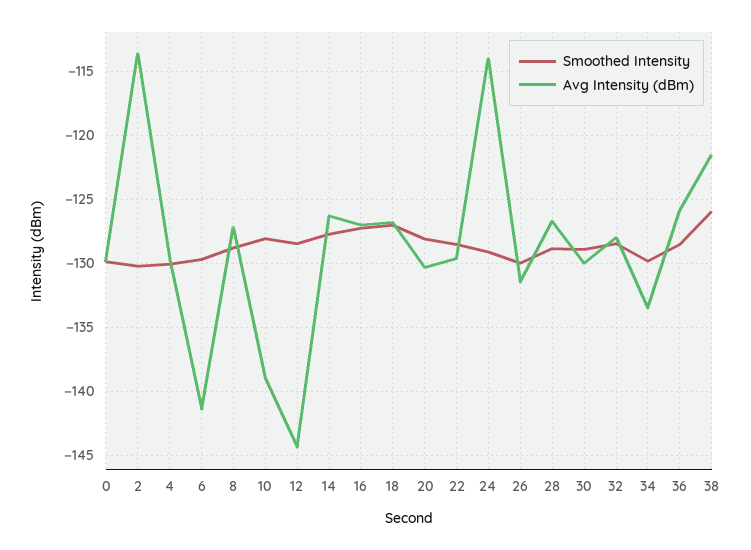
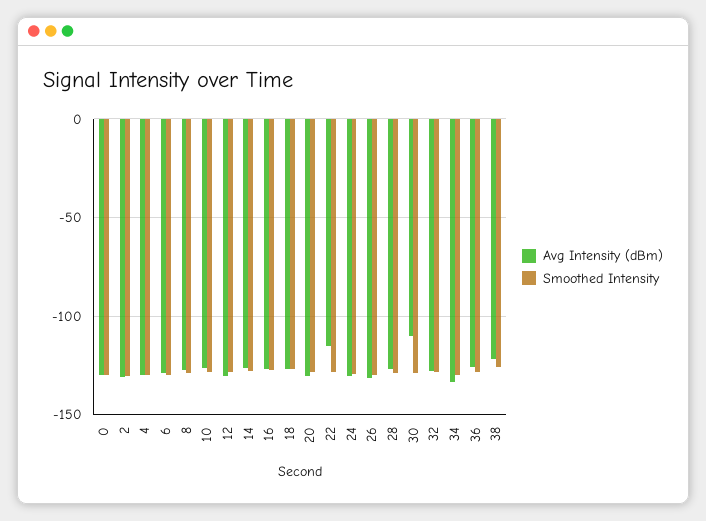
  {
    "Smoothed Intensity": {
      "0": -130,
      "2": -130,
      "4": -130,
      "6": -129.5,
      "8": -129,
      "10": -128,
      "12": -128.5,
      "14": -127.5,
      "16": -127.5,
      "18": -127,
      "20": -128,
      "22": -128.5,
      "24": -129,
      "26": -130,
      "28": -129,
      "30": -129,
      "32": -128.5,
      "34": -130,
      "36": -128.5,
      "38": -126
    },
    "Avg Intensity (dBm)": {
      "0": -130,
-     "2": -113.5,
+     "2": -130,
      "4": -129.5,
-     "6": -141.5,
+     "6": -130,
      "8": -127,
-     "10": -139,
+     "10": -125,
-     "12": -144.5,
+     "12": -130,
      "14": -126.5,
      "16": -127,
      "18": -127,
      "20": -130.5,
-     "22": -129.5,
+     "22": -115,
-     "24": -114,
+     "24": -130,
      "26": -131.5,
      "28": -126.5,
-     "30": -130,
+     "30": -110,
      "32": -128,
      "34": -133.5,
      "36": -126,
      "38": -121.5
    }
  }

